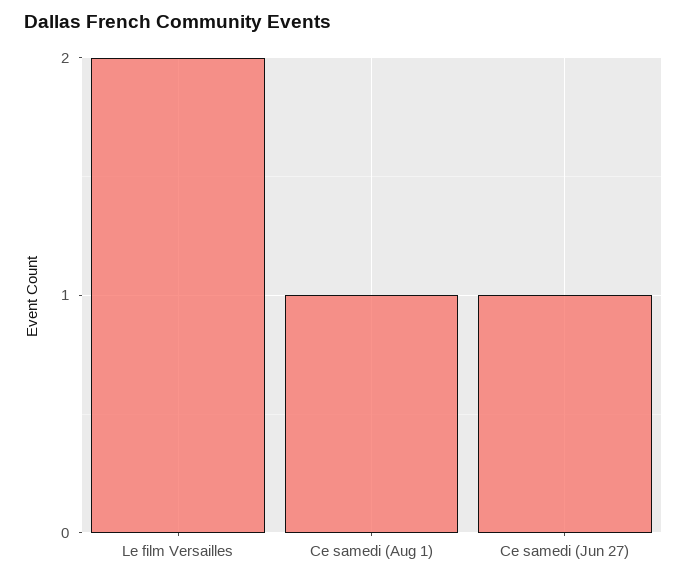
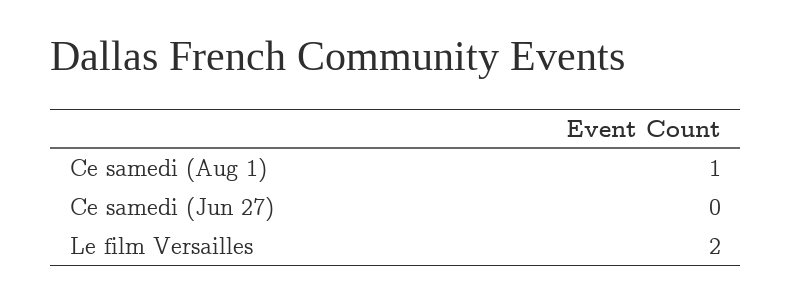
  {
    "Le film Versailles": 2,
    "Ce samedi (Aug 1)": 1,
-   "Ce samedi (Jun 27)": 1
+   "Ce samedi (Jun 27)": 0
  }

